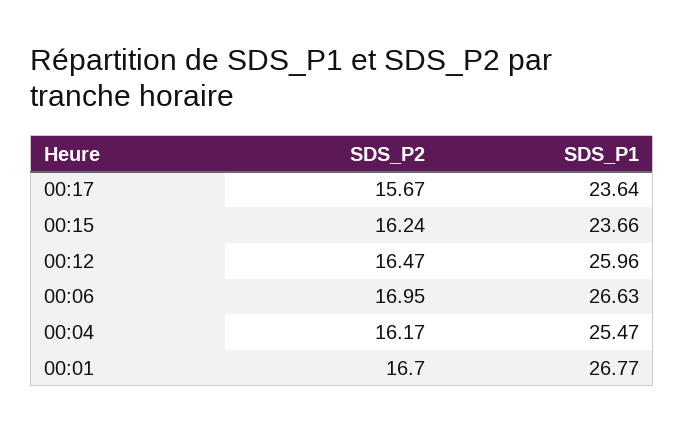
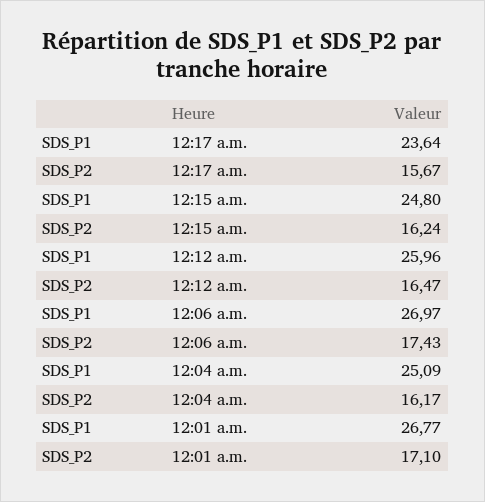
  {
    "SDS_P2": {
      "00:17": 15.67,
      "00:15": 16.24,
      "00:12": 16.47,
-     "00:06": 16.95,
+     "00:06": 17.43,
      "00:04": 16.17,
-     "00:01": 16.7
+     "00:01": 17.1
    },
    "SDS_P1": {
      "00:17": 23.64,
-     "00:15": 23.66,
+     "00:15": 24.8,
      "00:12": 25.96,
-     "00:06": 26.63,
+     "00:06": 26.97,
-     "00:04": 25.47,
+     "00:04": 25.09,
      "00:01": 26.77
    }
  }

